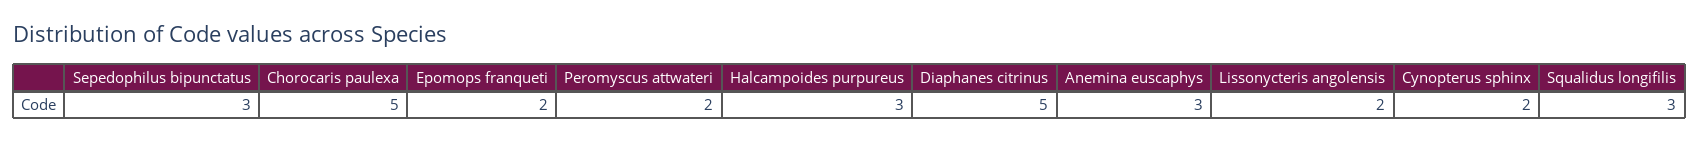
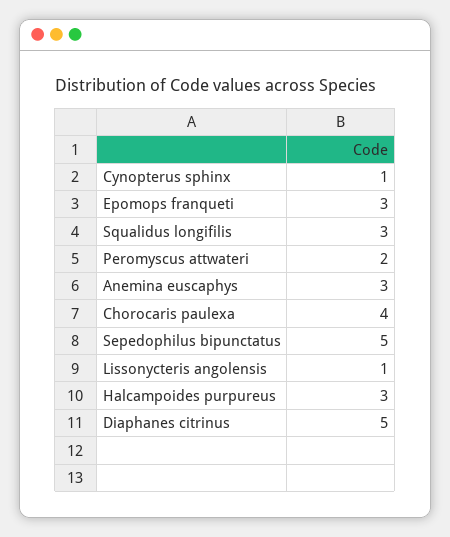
  {
-   "Sepedophilus bipunctatus": 3,
+   "Sepedophilus bipunctatus": 5,
-   "Chorocaris paulexa": 5,
+   "Chorocaris paulexa": 4,
-   "Epomops franqueti": 2,
+   "Epomops franqueti": 3,
    "Peromyscus attwateri": 2,
    "Halcampoides purpureus": 3,
    "Diaphanes citrinus": 5,
    "Anemina euscaphys": 3,
-   "Lissonycteris angolensis": 2,
+   "Lissonycteris angolensis": 1,
-   "Cynopterus sphinx": 2,
+   "Cynopterus sphinx": 1,
    "Squalidus longifilis": 3
  }

